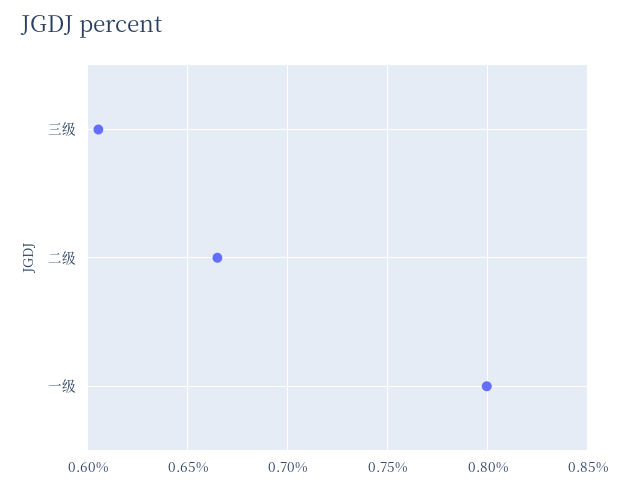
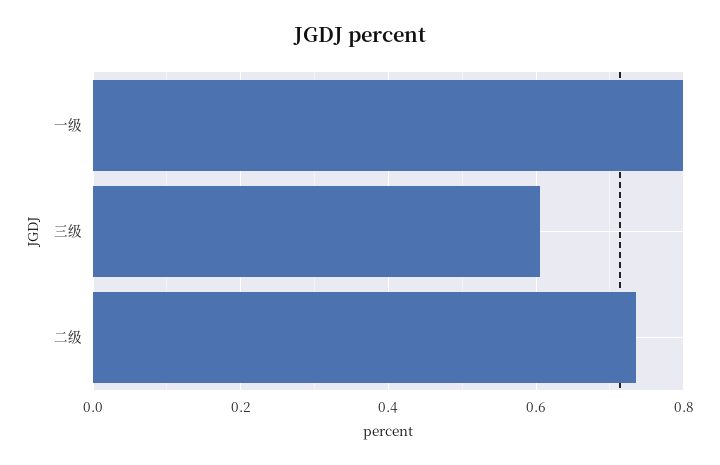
  {
    "三级": 0.605,
-   "二级": 0.665,
+   "二级": 0.74,
    "一级": 0.8
  }

